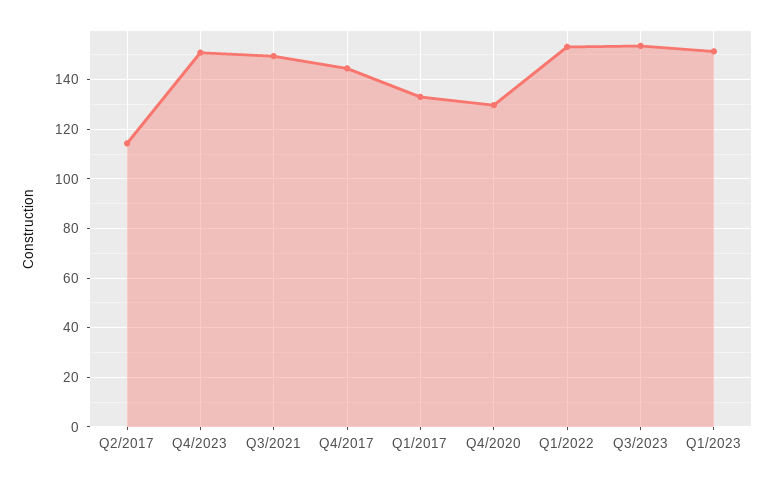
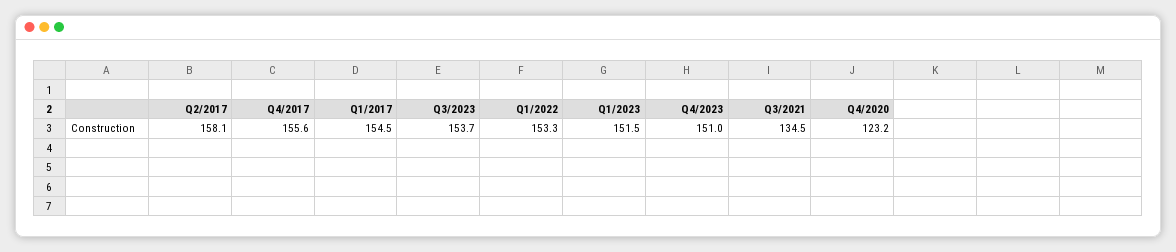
  {
-   "Q2/2017": 115,
+   "Q2/2017": 158.1,
    "Q4/2023": 151,
-   "Q3/2021": 150,
+   "Q3/2021": 134.5,
-   "Q4/2017": 145,
+   "Q4/2017": 155.6,
-   "Q1/2017": 132.5,
+   "Q1/2017": 154.5,
-   "Q4/2020": 130,
+   "Q4/2020": 123.2,
    "Q1/2022": 153.3,
    "Q3/2023": 153.7,
    "Q1/2023": 151.5
  }

